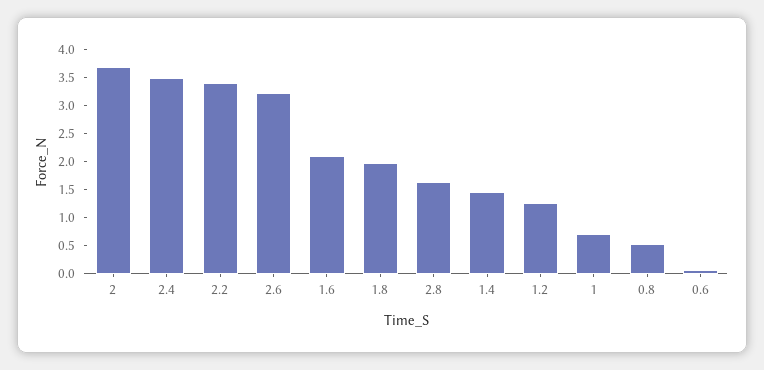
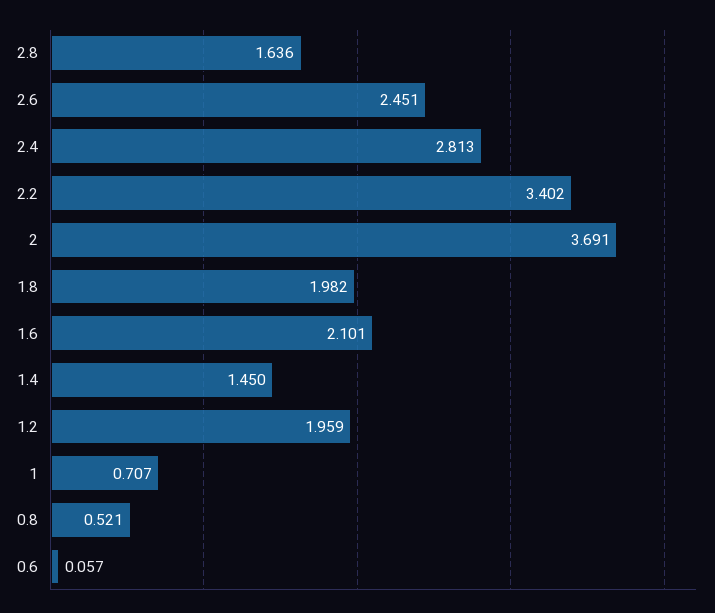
  {
    "2": 3.691,
-   "2.4": 3.5,
+   "2.4": 2.813,
    "2.2": 3.402,
-   "2.6": 3.25,
+   "2.6": 2.451,
    "1.6": 2.101,
    "1.8": 1.982,
    "2.8": 1.636,
    "1.4": 1.45,
-   "1.2": 1.25,
+   "1.2": 1.959,
    "1": 0.707,
    "0.8": 0.521,
    "0.6": 0.057
  }

